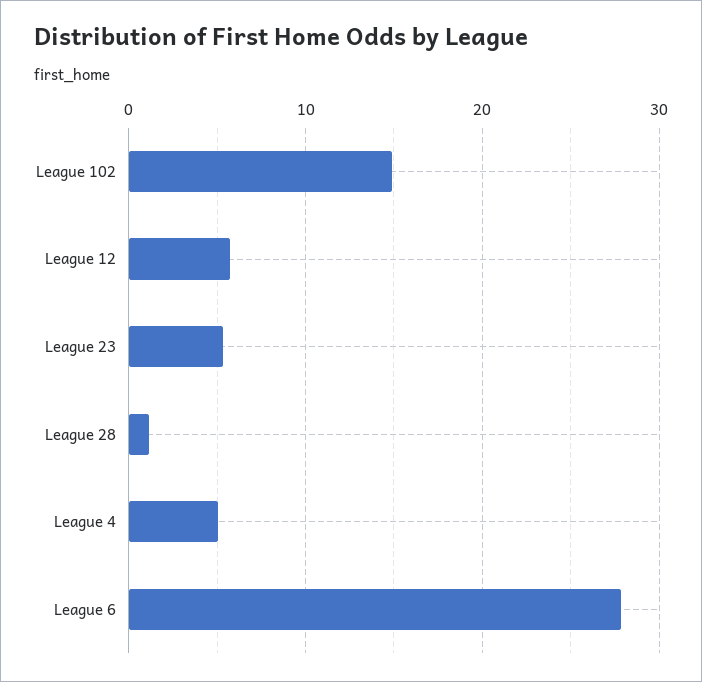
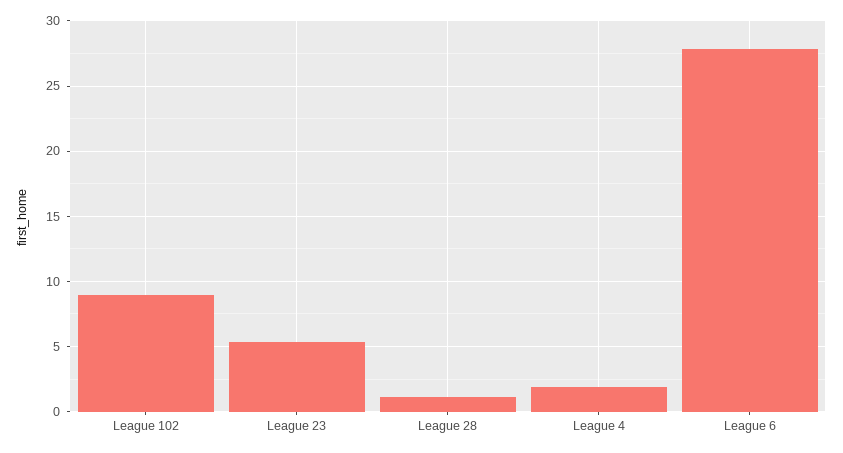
  {
-   "League 102": 15,
+   "League 102": 9,
-   "League 12": 6,
    "League 23": 5.5,
    "League 28": 1,
-   "League 4": 5,
+   "League 4": 2,
    "League 6": 28
  }

